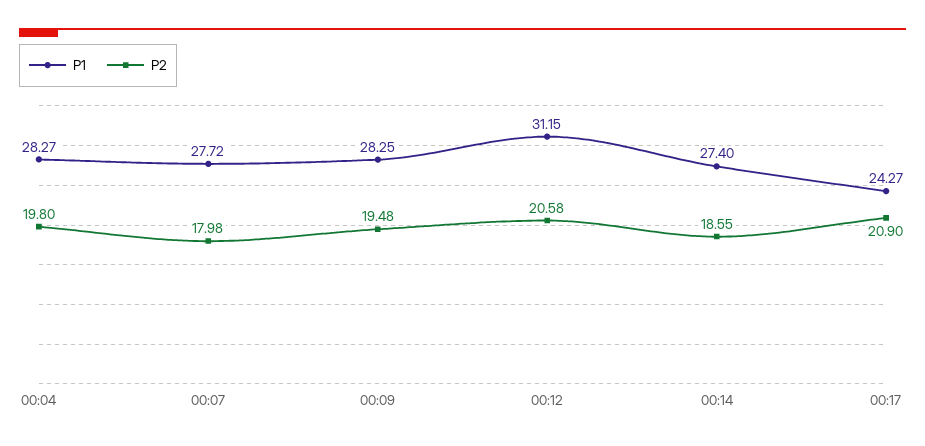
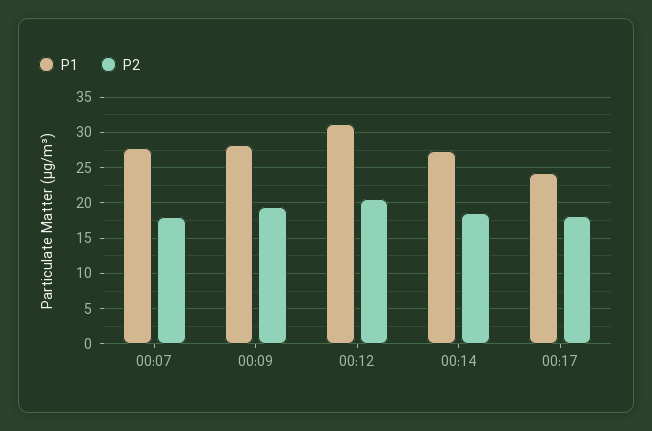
  {
    "P1": {
-     "00:04": 28.27,
      "00:07": 27.72,
      "00:09": 28.25,
      "00:12": 31.15,
      "00:14": 27.4,
      "00:17": 24.27
    },
    "P2": {
-     "00:04": 19.8,
      "00:07": 17.98,
      "00:09": 19.48,
      "00:12": 20.58,
      "00:14": 18.55,
-     "00:17": 20.9
+     "00:17": 18
    }
  }

